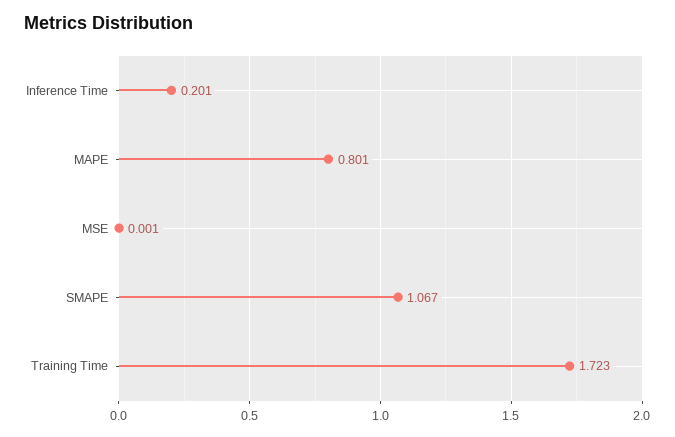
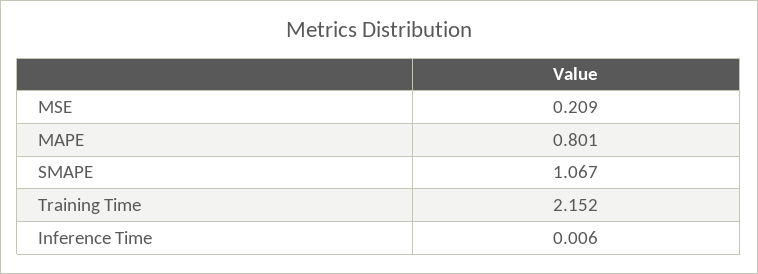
  {
-   "Inference Time": 0.201,
+   "Inference Time": 0.006,
    "MAPE": 0.801,
-   "MSE": 0.001,
+   "MSE": 0.209,
    "SMAPE": 1.067,
-   "Training Time": 1.723
+   "Training Time": 2.152
  }

